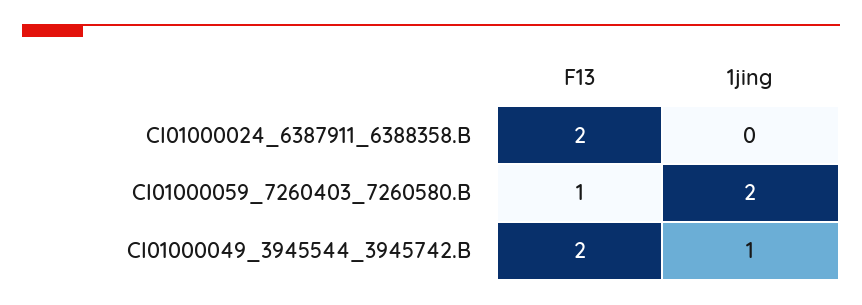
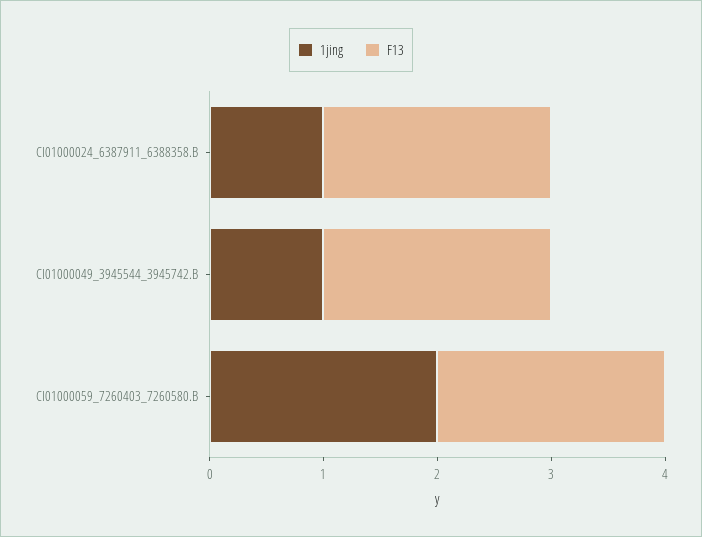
  {
    "F13": {
      "CI01000024_6387911_6388358.B": 2,
-     "CI01000059_7260403_7260580.B": 1,
+     "CI01000059_7260403_7260580.B": 2,
      "CI01000049_3945544_3945742.B": 2
    },
    "1jing": {
-     "CI01000024_6387911_6388358.B": 0,
+     "CI01000024_6387911_6388358.B": 1,
      "CI01000059_7260403_7260580.B": 2,
      "CI01000049_3945544_3945742.B": 1
    }
  }

